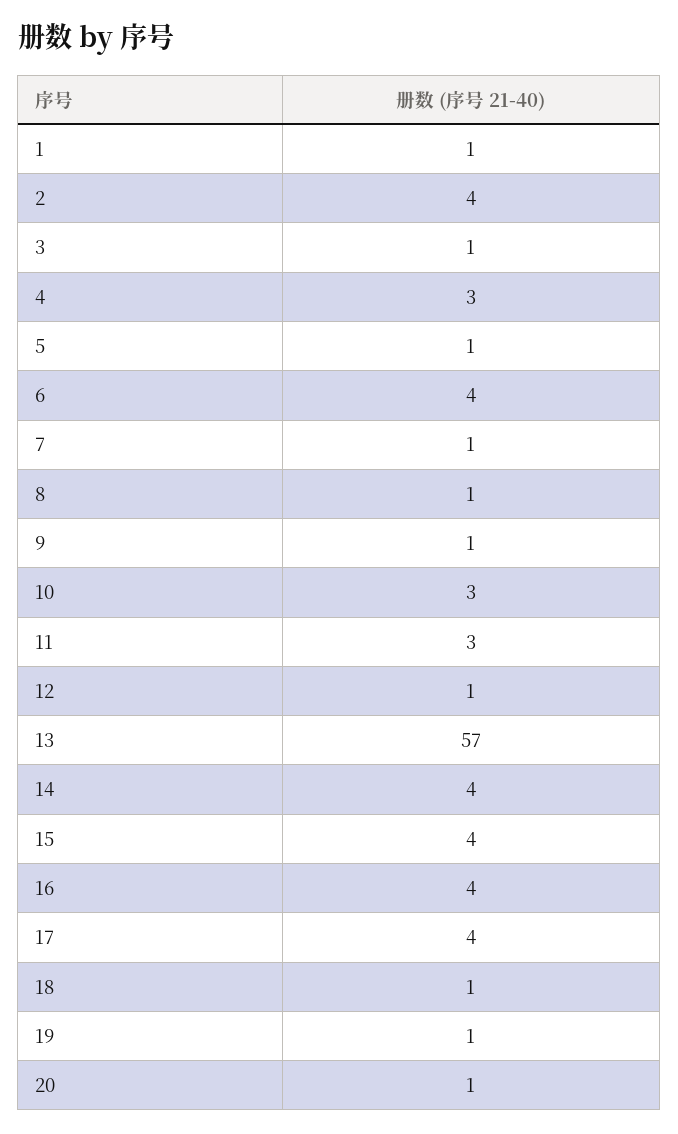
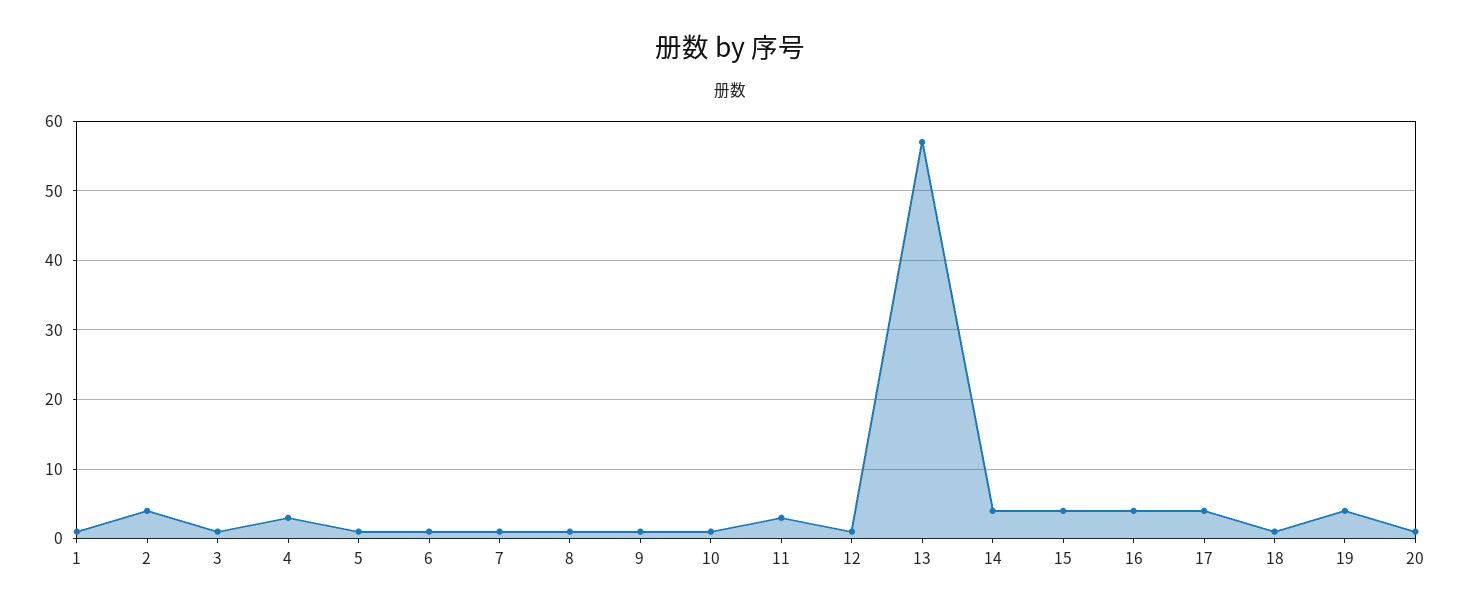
  {
    "1": 1,
    "2": 4,
    "3": 1,
    "4": 3,
    "5": 1,
-   "6": 4,
+   "6": 1,
    "7": 1,
    "8": 1,
    "9": 1,
-   "10": 3,
+   "10": 1,
    "11": 3,
    "12": 1,
    "13": 57,
    "14": 4,
    "15": 4,
    "16": 4,
    "17": 4,
    "18": 1,
-   "19": 1,
+   "19": 4,
    "20": 1
  }

